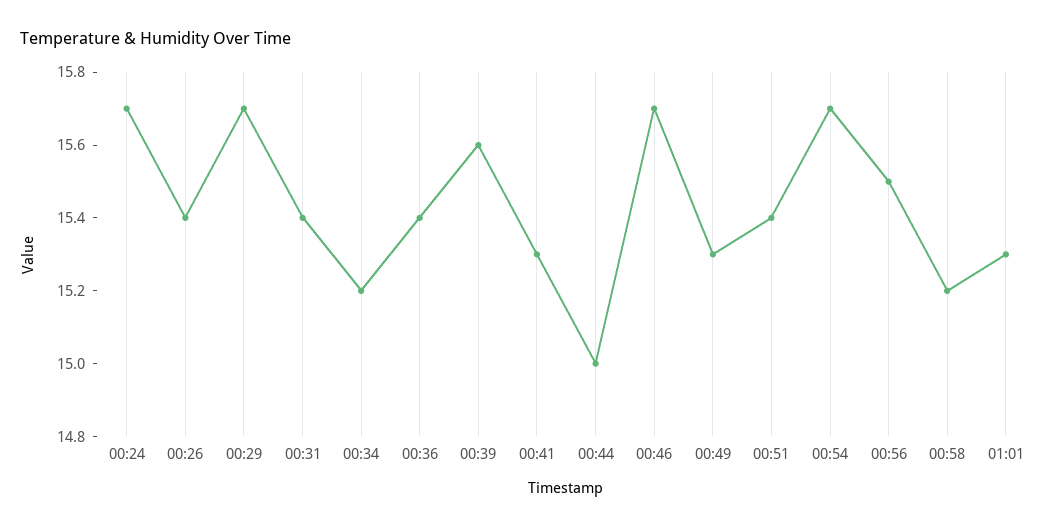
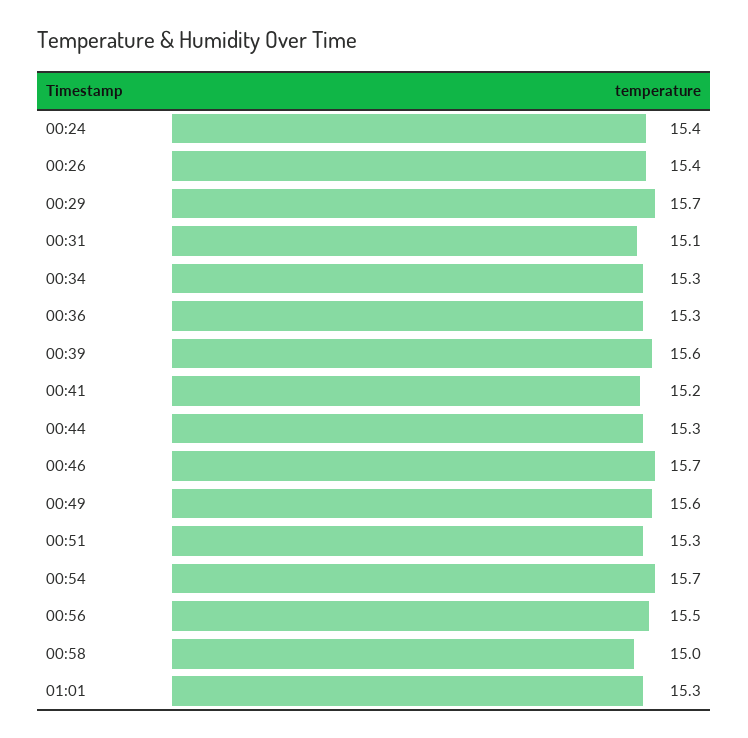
  {
-   "00:24": 15.7,
+   "00:24": 15.4,
    "00:26": 15.4,
    "00:29": 15.7,
-   "00:31": 15.4,
+   "00:31": 15.1,
-   "00:34": 15.2,
+   "00:34": 15.3,
-   "00:36": 15.4,
+   "00:36": 15.3,
    "00:39": 15.6,
-   "00:41": 15.3,
+   "00:41": 15.2,
-   "00:44": 15,
+   "00:44": 15.3,
    "00:46": 15.7,
-   "00:49": 15.3,
+   "00:49": 15.6,
-   "00:51": 15.4,
+   "00:51": 15.3,
    "00:54": 15.7,
    "00:56": 15.5,
-   "00:58": 15.2,
+   "00:58": 15,
    "01:01": 15.3
  }

